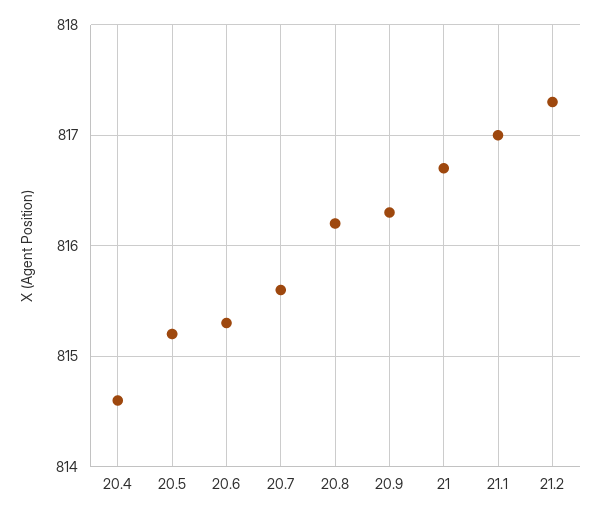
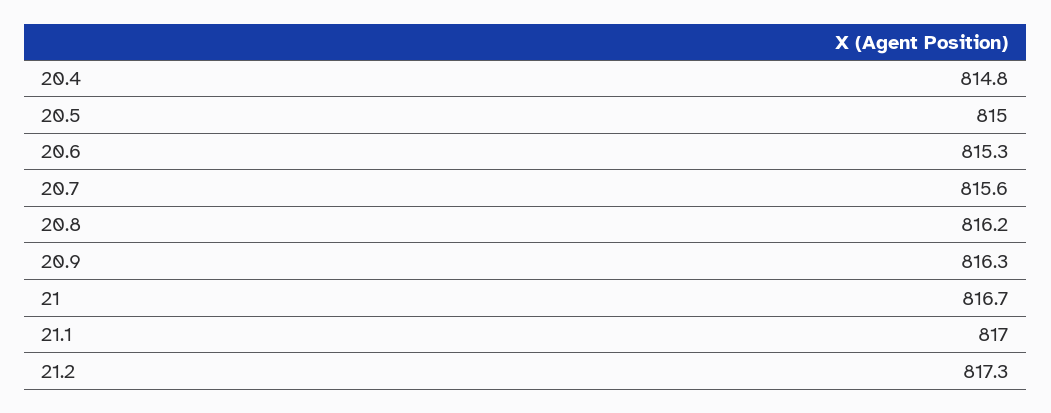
  {
-   "20.4": 814.6,
+   "20.4": 814.8,
-   "20.5": 815.2,
+   "20.5": 815,
    "20.6": 815.3,
    "20.7": 815.6,
    "20.8": 816.2,
    "20.9": 816.3,
    "21": 816.7,
    "21.1": 817,
    "21.2": 817.3
  }

